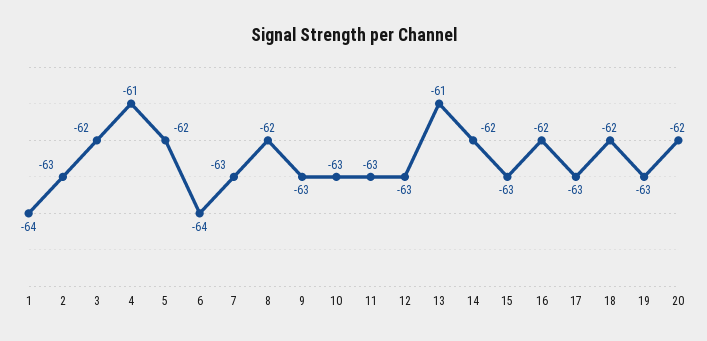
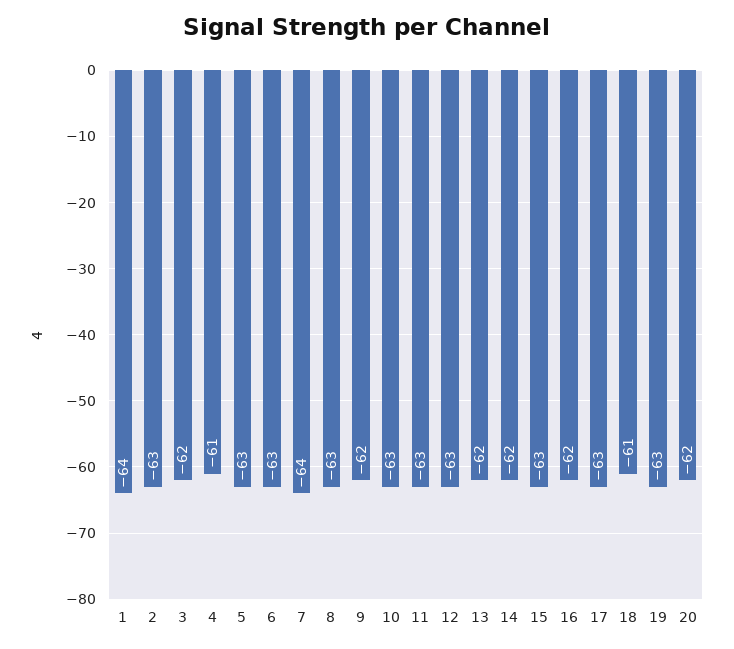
  {
    "1": -64,
    "2": -63,
    "3": -62,
    "4": -61,
-   "5": -62,
+   "5": -63,
-   "6": -64,
+   "6": -63,
-   "7": -63,
+   "7": -64,
-   "8": -62,
+   "8": -63,
-   "9": -63,
+   "9": -62,
    "10": -63,
    "11": -63,
    "12": -63,
-   "13": -61,
+   "13": -62,
    "14": -62,
    "15": -63,
    "16": -62,
    "17": -63,
-   "18": -62,
+   "18": -61,
    "19": -63,
    "20": -62
  }

